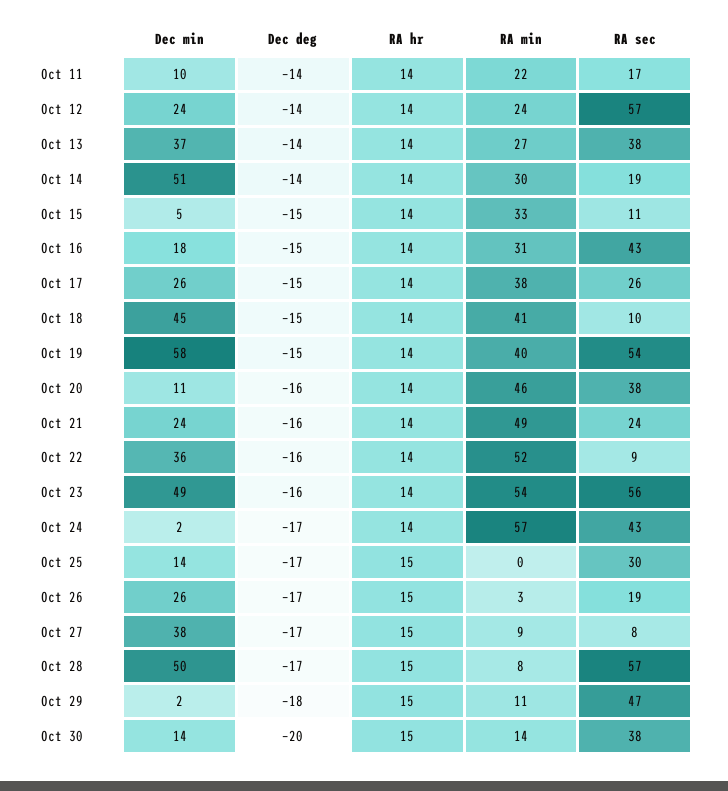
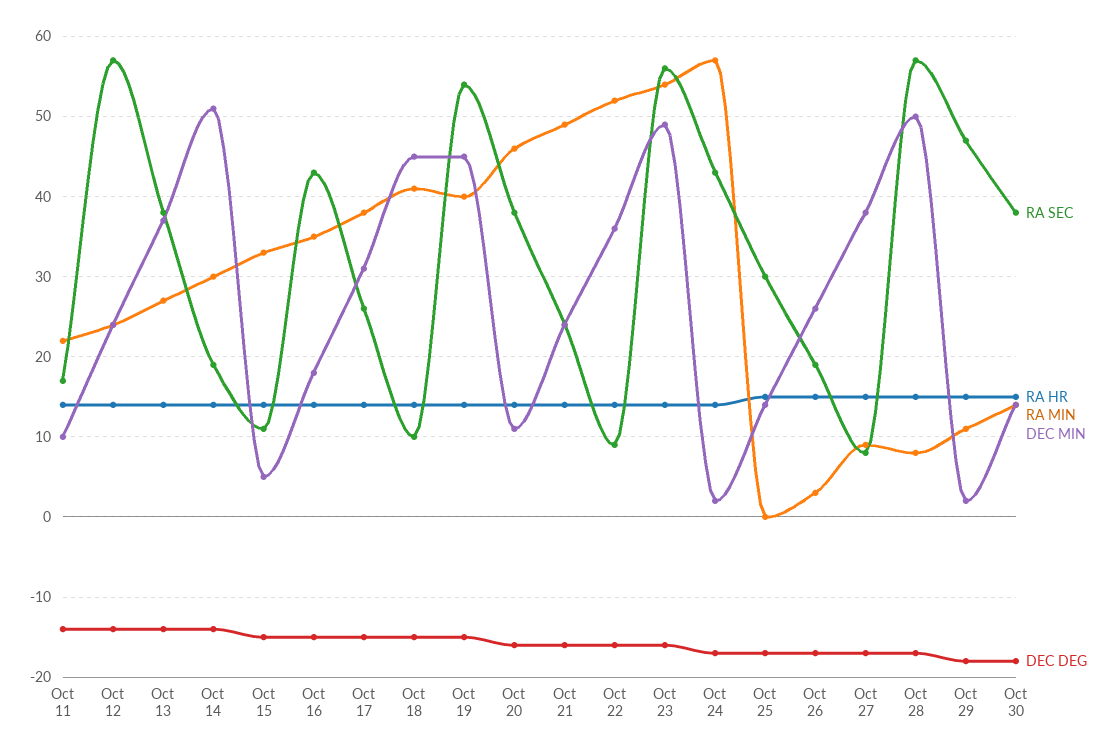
  {
    "Dec min": {
      "Oct 11": 10,
      "Oct 12": 24,
      "Oct 13": 37,
      "Oct 14": 51,
      "Oct 15": 5,
      "Oct 16": 18,
-     "Oct 17": 26,
+     "Oct 17": 31,
      "Oct 18": 45,
-     "Oct 19": 58,
+     "Oct 19": 45,
      "Oct 20": 11,
      "Oct 21": 24,
      "Oct 22": 36,
      "Oct 23": 49,
      "Oct 24": 2,
      "Oct 25": 14,
      "Oct 26": 26,
      "Oct 27": 38,
      "Oct 28": 50,
      "Oct 29": 2,
      "Oct 30": 14
    },
    "Dec deg": {
      "Oct 11": -14,
      "Oct 12": -14,
      "Oct 13": -14,
      "Oct 14": -14,
      "Oct 15": -15,
      "Oct 16": -15,
      "Oct 17": -15,
      "Oct 18": -15,
      "Oct 19": -15,
      "Oct 20": -16,
      "Oct 21": -16,
      "Oct 22": -16,
      "Oct 23": -16,
      "Oct 24": -17,
      "Oct 25": -17,
      "Oct 26": -17,
      "Oct 27": -17,
      "Oct 28": -17,
      "Oct 29": -18,
-     "Oct 30": -20
+     "Oct 30": -18
    },
    "RA hr": {
      "Oct 11": 14,
      "Oct 12": 14,
      "Oct 13": 14,
      "Oct 14": 14,
      "Oct 15": 14,
      "Oct 16": 14,
      "Oct 17": 14,
      "Oct 18": 14,
      "Oct 19": 14,
      "Oct 20": 14,
      "Oct 21": 14,
      "Oct 22": 14,
      "Oct 23": 14,
      "Oct 24": 14,
      "Oct 25": 15,
      "Oct 26": 15,
      "Oct 27": 15,
      "Oct 28": 15,
      "Oct 29": 15,
      "Oct 30": 15
    },
    "RA min": {
      "Oct 11": 22,
      "Oct 12": 24,
      "Oct 13": 27,
      "Oct 14": 30,
      "Oct 15": 33,
-     "Oct 16": 31,
+     "Oct 16": 35,
      "Oct 17": 38,
      "Oct 18": 41,
      "Oct 19": 40,
      "Oct 20": 46,
      "Oct 21": 49,
      "Oct 22": 52,
      "Oct 23": 54,
      "Oct 24": 57,
      "Oct 25": 0,
      "Oct 26": 3,
      "Oct 27": 9,
      "Oct 28": 8,
      "Oct 29": 11,
      "Oct 30": 14
    },
    "RA sec": {
      "Oct 11": 17,
      "Oct 12": 57,
      "Oct 13": 38,
      "Oct 14": 19,
      "Oct 15": 11,
      "Oct 16": 43,
      "Oct 17": 26,
      "Oct 18": 10,
      "Oct 19": 54,
      "Oct 20": 38,
      "Oct 21": 24,
      "Oct 22": 9,
      "Oct 23": 56,
      "Oct 24": 43,
      "Oct 25": 30,
      "Oct 26": 19,
      "Oct 27": 8,
      "Oct 28": 57,
      "Oct 29": 47,
      "Oct 30": 38
    }
  }

